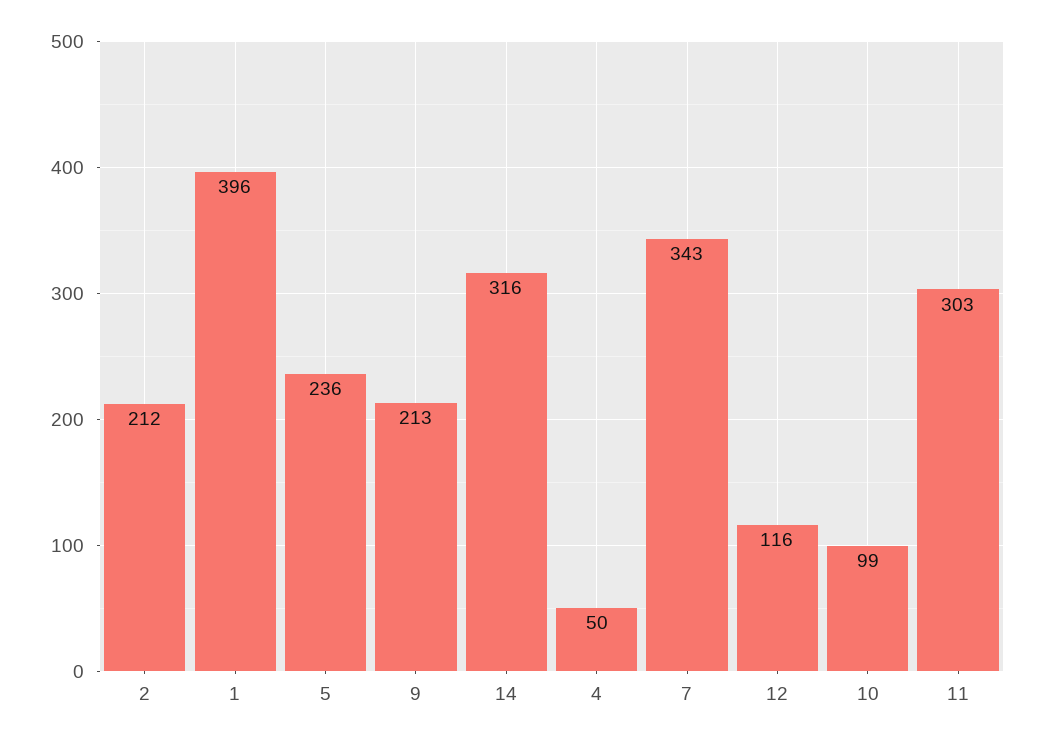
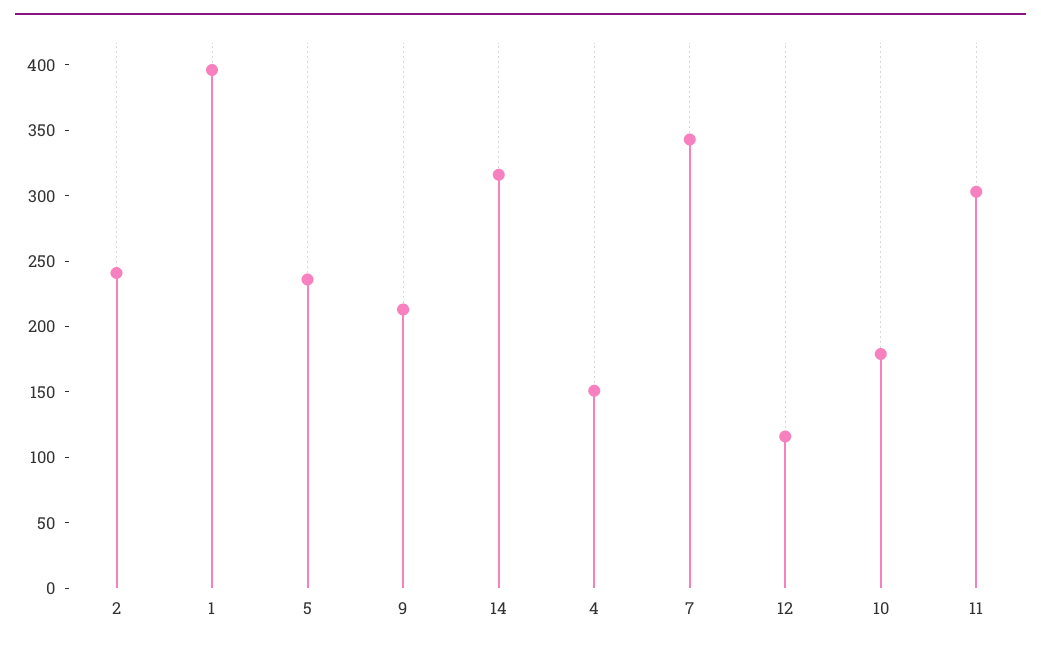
  {
-   "2": 212,
+   "2": 240,
    "1": 396,
    "5": 236,
    "9": 213,
    "14": 316,
-   "4": 50,
+   "4": 150,
    "7": 343,
    "12": 116,
-   "10": 99,
+   "10": 180,
    "11": 303
  }

